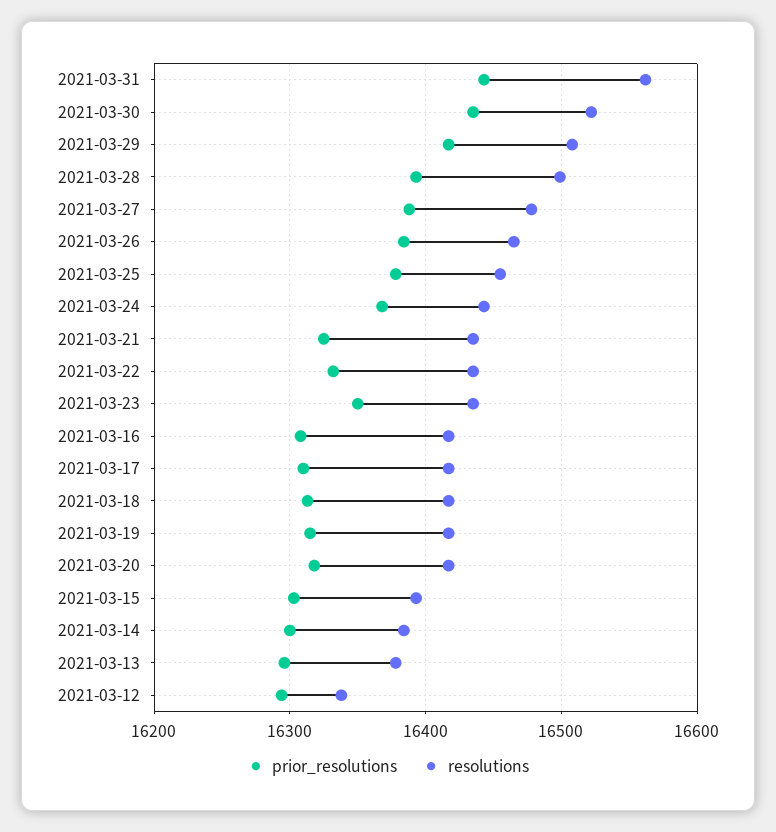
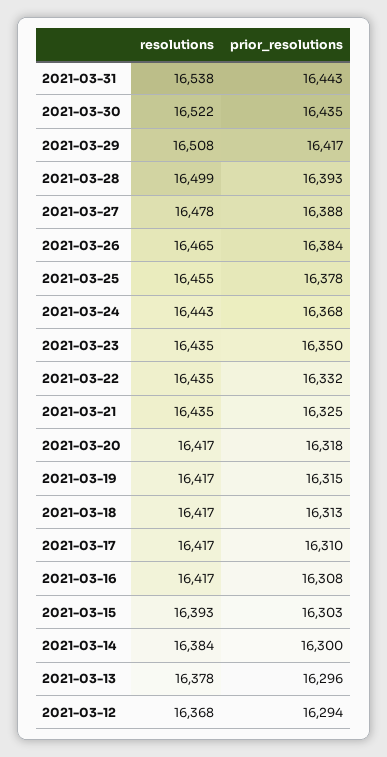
  {
    "prior_resolutions": {
      "2021-03-31": 16443,
      "2021-03-30": 16435,
      "2021-03-29": 16417,
      "2021-03-28": 16393,
      "2021-03-27": 16388,
      "2021-03-26": 16384,
      "2021-03-25": 16378,
      "2021-03-24": 16368,
      "2021-03-21": 16325,
      "2021-03-22": 16332,
      "2021-03-23": 16350,
      "2021-03-16": 16308,
      "2021-03-17": 16310,
      "2021-03-18": 16313,
      "2021-03-19": 16315,
      "2021-03-20": 16318,
      "2021-03-15": 16303,
      "2021-03-14": 16300,
      "2021-03-13": 16296,
      "2021-03-12": 16294
    },
    "resolutions": {
-     "2021-03-31": 16560,
+     "2021-03-31": 16538,
      "2021-03-30": 16522,
      "2021-03-29": 16508,
      "2021-03-28": 16499,
      "2021-03-27": 16478,
      "2021-03-26": 16465,
      "2021-03-25": 16455,
      "2021-03-24": 16443,
      "2021-03-21": 16435,
      "2021-03-22": 16435,
      "2021-03-23": 16435,
      "2021-03-16": 16417,
      "2021-03-17": 16417,
      "2021-03-18": 16417,
      "2021-03-19": 16417,
      "2021-03-20": 16417,
      "2021-03-15": 16393,
      "2021-03-14": 16384,
      "2021-03-13": 16378,
-     "2021-03-12": 16340
+     "2021-03-12": 16368
    }
  }

